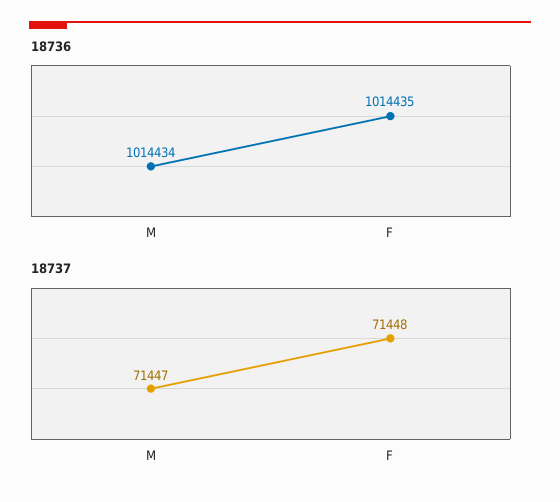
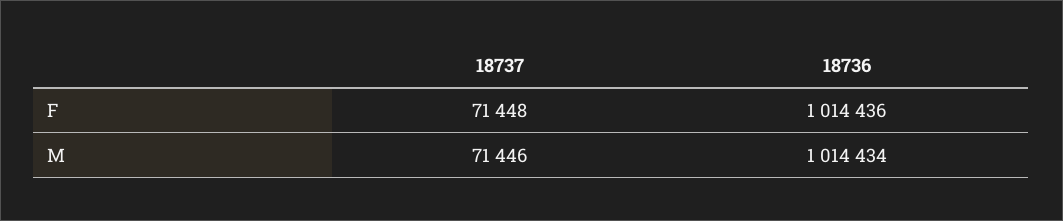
  {
    "18736": {
      "M": 1014434,
-     "F": 1014435
+     "F": 1014436
    },
    "18737": {
-     "M": 71447,
+     "M": 71446,
      "F": 71448
    }
  }

